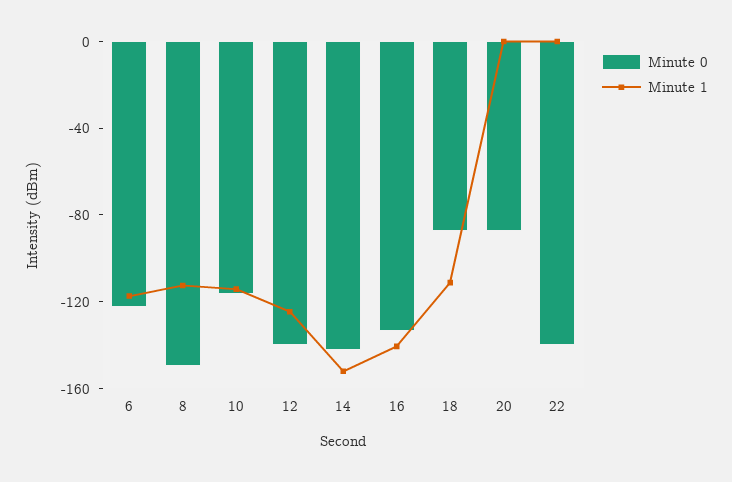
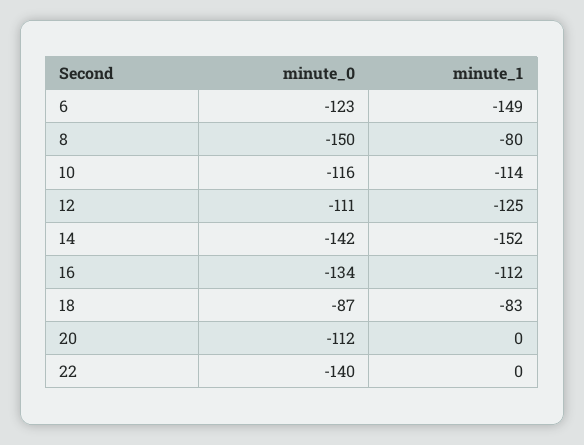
  {
    "Minute 0": {
      "6": -123,
      "8": -150,
      "10": -116,
-     "12": -140,
+     "12": -111,
      "14": -142,
      "16": -134,
      "18": -87,
-     "20": -90,
+     "20": -112,
      "22": -140
    },
    "Minute 1": {
-     "6": -120,
+     "6": -149,
-     "8": -110,
+     "8": -80,
      "10": -114,
      "12": -125,
      "14": -152,
-     "16": -140,
+     "16": -112,
-     "18": -110,
+     "18": -83,
      "20": 0,
      "22": 0
    }
  }

